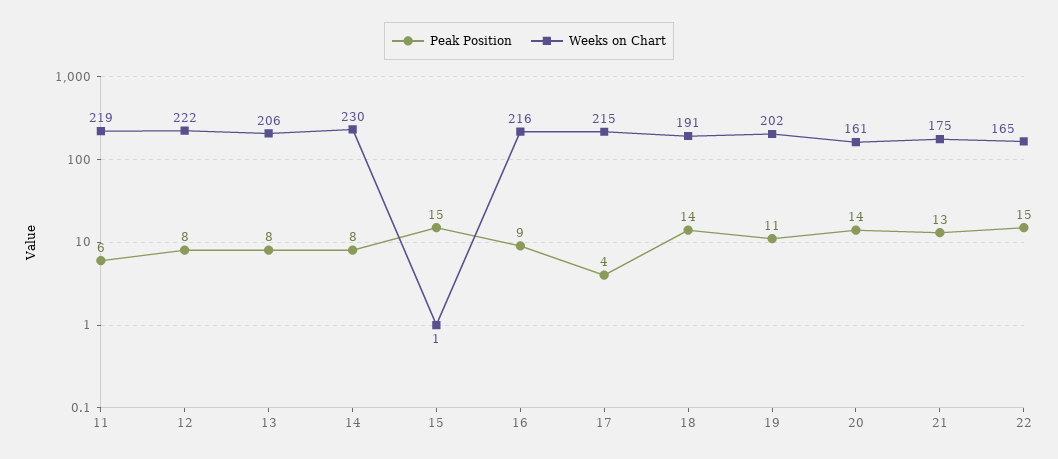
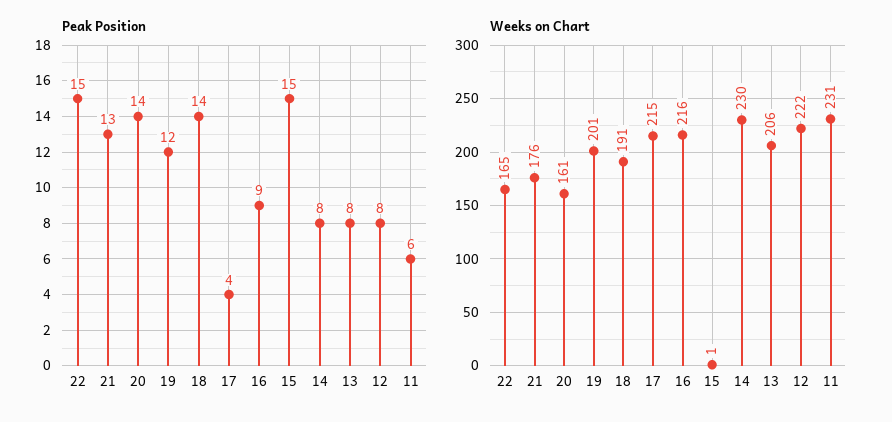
  {
    "Peak Position": {
      "11": 6,
      "12": 8,
      "13": 8,
      "14": 8,
      "15": 15,
      "16": 9,
      "17": 4,
      "18": 14,
-     "19": 11,
+     "19": 12,
      "20": 14,
      "21": 13,
      "22": 15
    },
    "Weeks on Chart": {
-     "11": 219,
+     "11": 231,
      "12": 222,
      "13": 206,
      "14": 230,
      "15": 1,
      "16": 216,
      "17": 215,
      "18": 191,
-     "19": 202,
+     "19": 201,
      "20": 161,
-     "21": 175,
+     "21": 176,
      "22": 165
    }
  }

